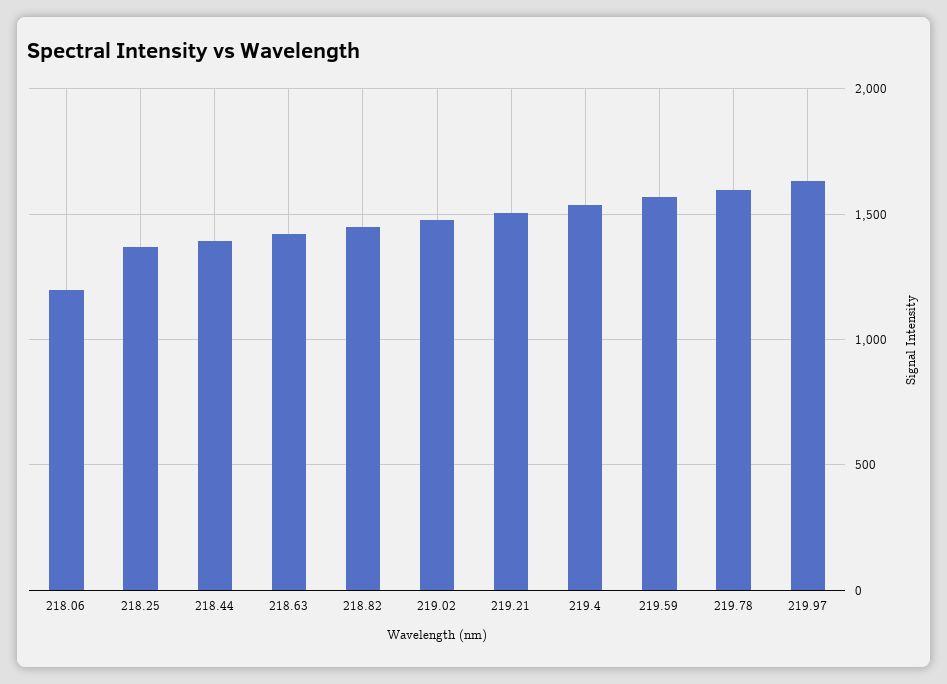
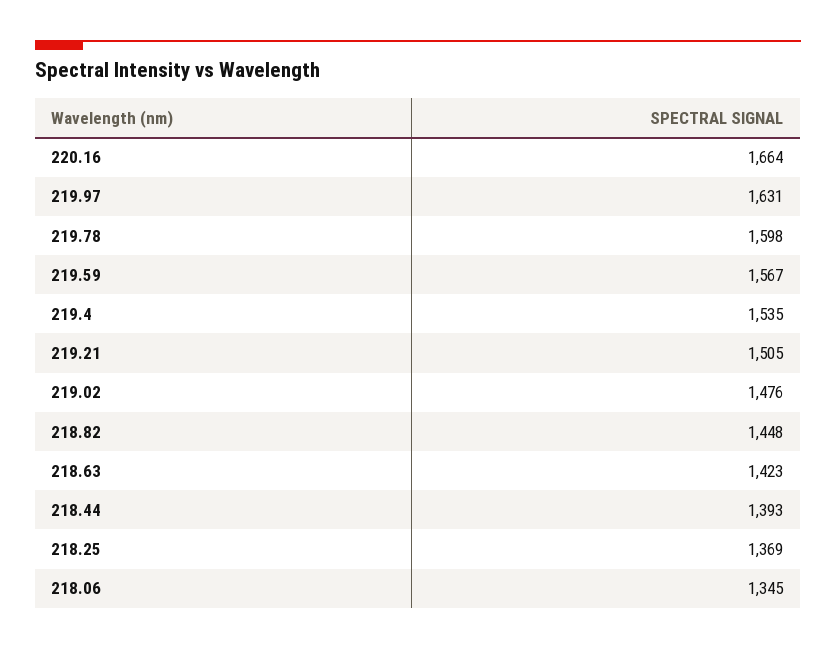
  {
-   "218.06": 1200,
+   "218.06": 1345,
    "218.25": 1369,
    "218.44": 1393,
    "218.63": 1423,
    "218.82": 1448,
    "219.02": 1476,
    "219.21": 1505,
    "219.4": 1535,
    "219.59": 1567,
    "219.78": 1598,
-   "219.97": 1631
+   "219.97": 1631,
+   "220.16": 1664
  }

